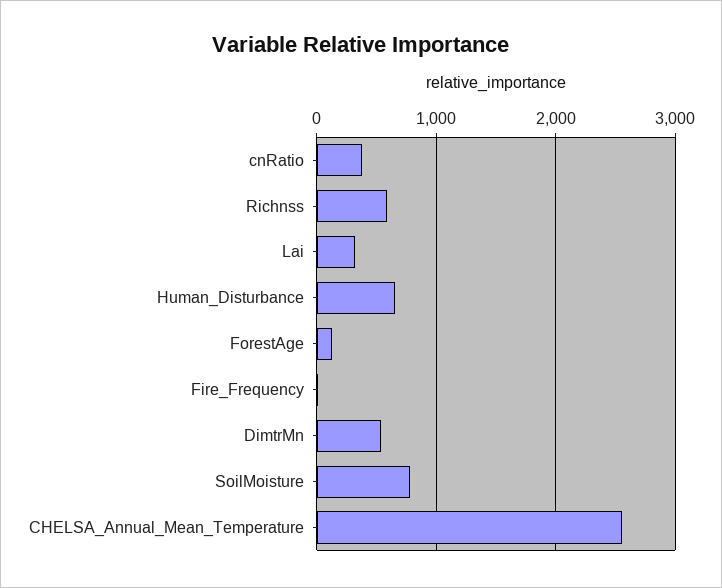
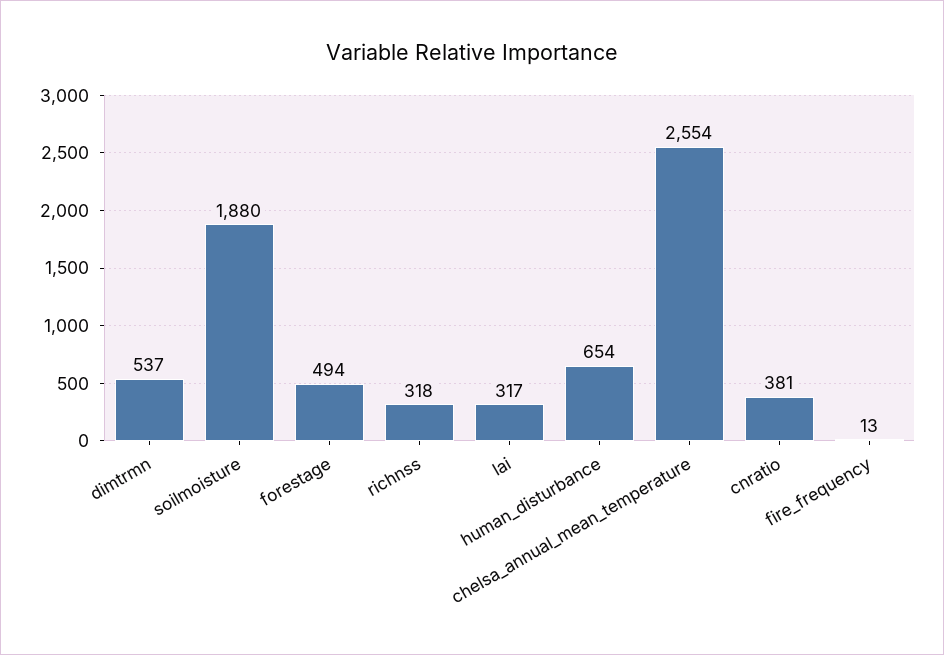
  {
    "cnRatio": 381,
-   "Richnss": 600,
+   "Richnss": 318,
    "Lai": 317,
    "Human_Disturbance": 654,
-   "ForestAge": 100,
+   "ForestAge": 494,
    "Fire_Frequency": 13,
    "DimtrMn": 537,
-   "SoilMoisture": 800,
+   "SoilMoisture": 1880,
    "CHELSA_Annual_Mean_Temperature": 2554
  }

